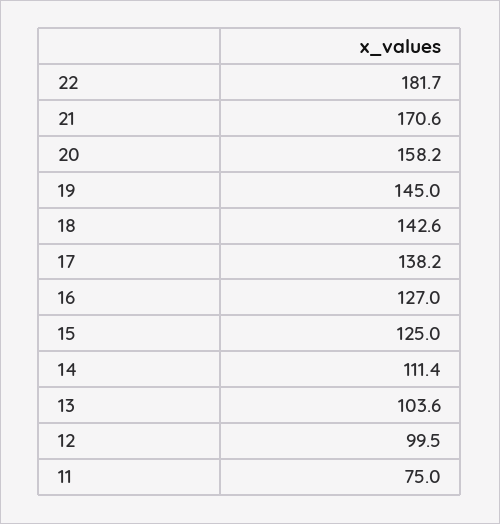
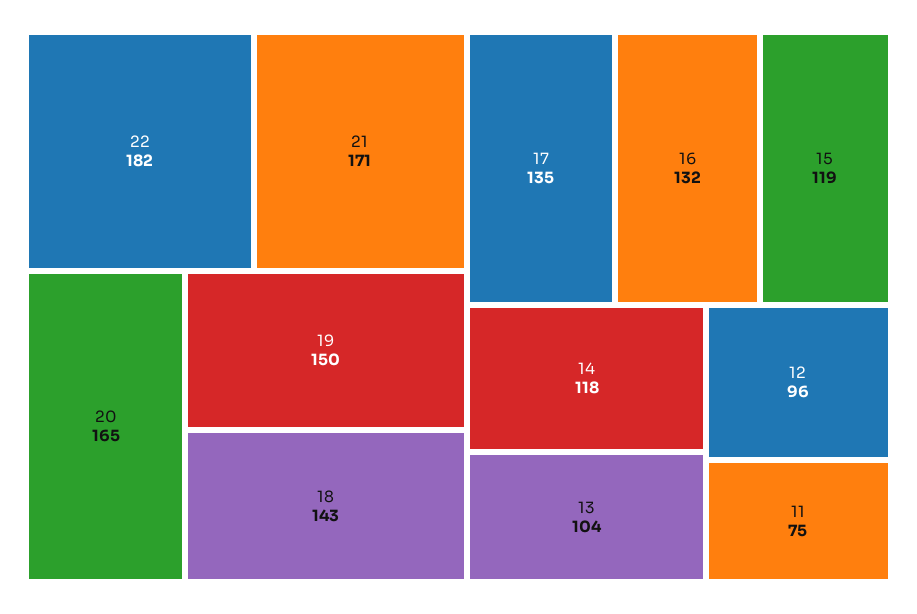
  {
    "22": 181.7,
    "21": 170.6,
-   "20": 158.2,
+   "20": 165,
-   "19": 145,
+   "19": 150,
    "18": 142.6,
-   "17": 138.2,
+   "17": 135,
-   "16": 127,
+   "16": 132,
-   "15": 125,
+   "15": 119,
-   "14": 111.4,
+   "14": 118,
    "13": 103.6,
-   "12": 99.5,
+   "12": 96,
    "11": 75
  }

